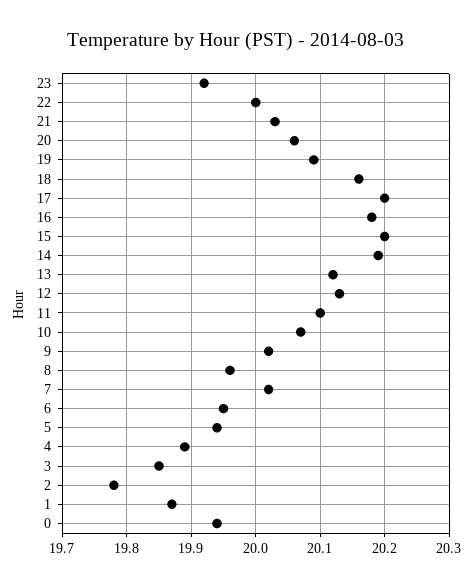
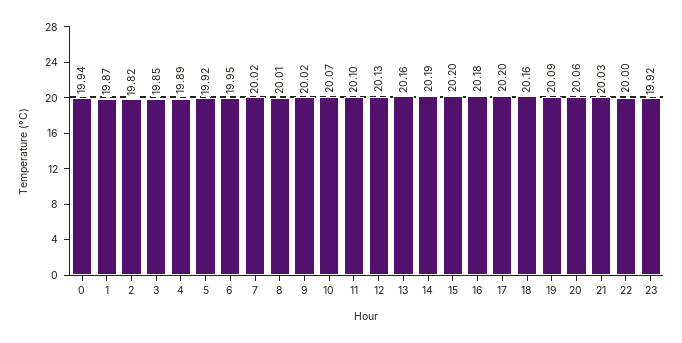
  {
    "23": 19.92,
    "22": 20,
    "21": 20.03,
    "20": 20.06,
    "19": 20.09,
    "18": 20.16,
    "17": 20.2,
    "16": 20.18,
    "15": 20.2,
    "14": 20.19,
-   "13": 20.12,
+   "13": 20.16,
    "12": 20.13,
    "11": 20.1,
    "10": 20.07,
    "9": 20.02,
-   "8": 19.96,
+   "8": 20.01,
    "7": 20.02,
    "6": 19.95,
-   "5": 19.94,
+   "5": 19.92,
    "4": 19.89,
    "3": 19.85,
-   "2": 19.78,
+   "2": 19.82,
    "1": 19.87,
    "0": 19.94
  }

